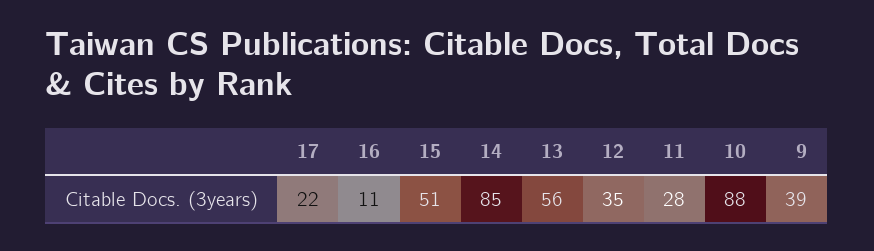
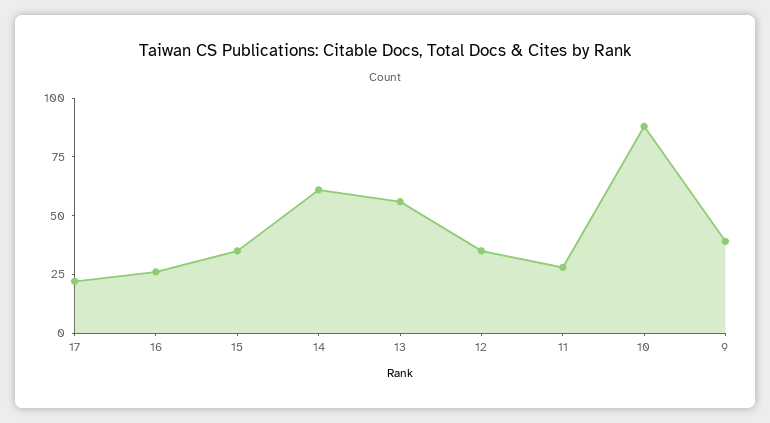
  {
    "17": 22,
-   "16": 11,
+   "16": 25,
-   "15": 51,
+   "15": 35,
-   "14": 85,
+   "14": 60,
    "13": 56,
    "12": 35,
    "11": 28,
    "10": 88,
    "9": 39
  }

